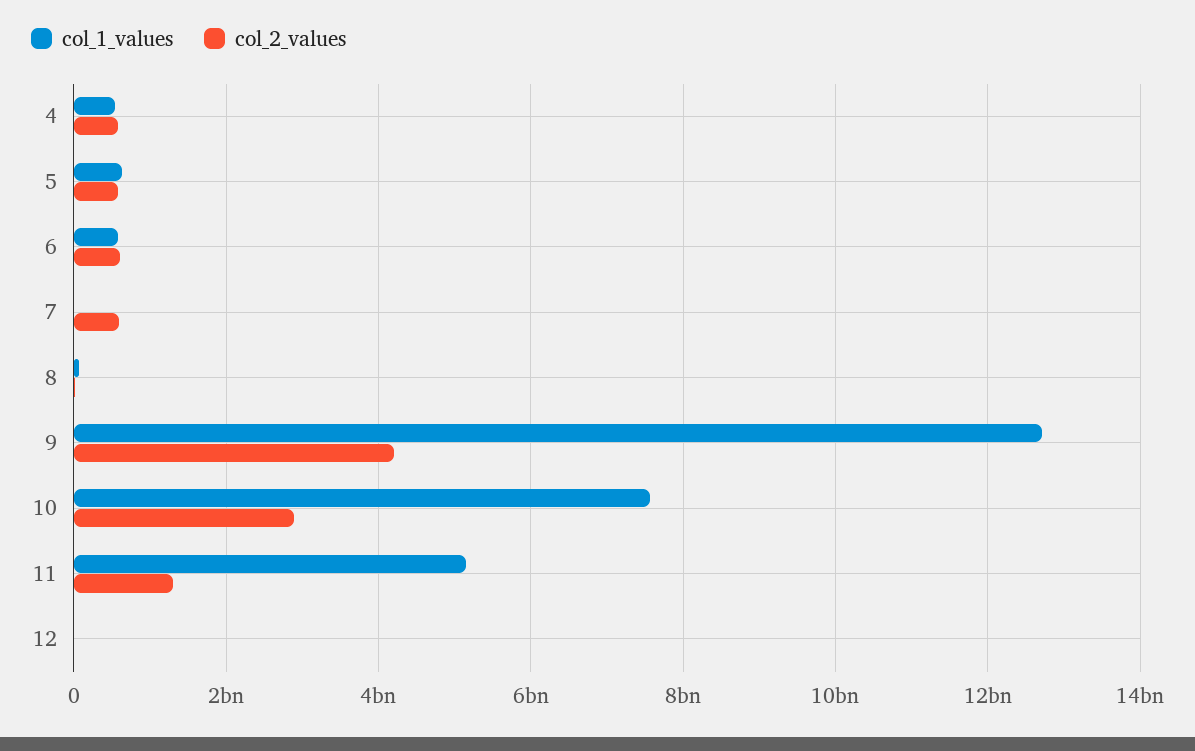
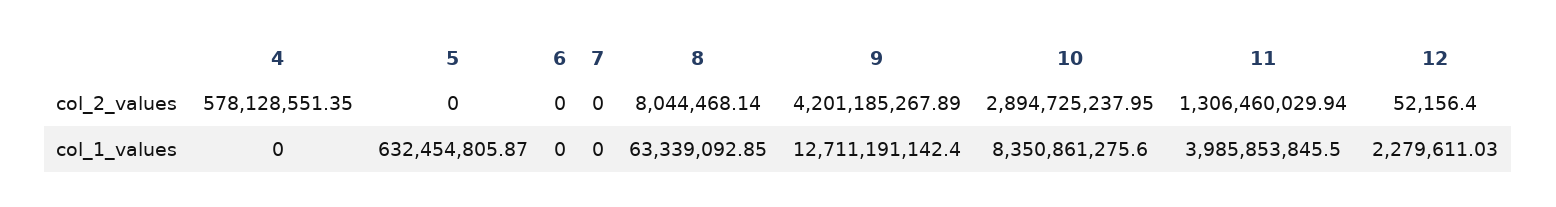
  {
    "col_1_values": {
-     "4": 600000000,
+     "4": 0,
      "5": 632454805.87,
-     "6": 600000000,
+     "6": 0,
      "7": 0,
      "8": 63339092.85,
      "9": 12711191142.4,
-     "10": 7600000000,
+     "10": 8350861275.6,
-     "11": 5200000000,
+     "11": 3985853845.5,
      "12": 2279611.03
    },
    "col_2_values": {
      "4": 578128551.35,
-     "5": 600000000,
+     "5": 0,
-     "6": 600000000,
+     "6": 0,
-     "7": 600000000,
+     "7": 0,
      "8": 8044468.14,
      "9": 4201185267.89,
      "10": 2894725237.95,
      "11": 1306460029.94,
      "12": 52156.4
    }
  }

